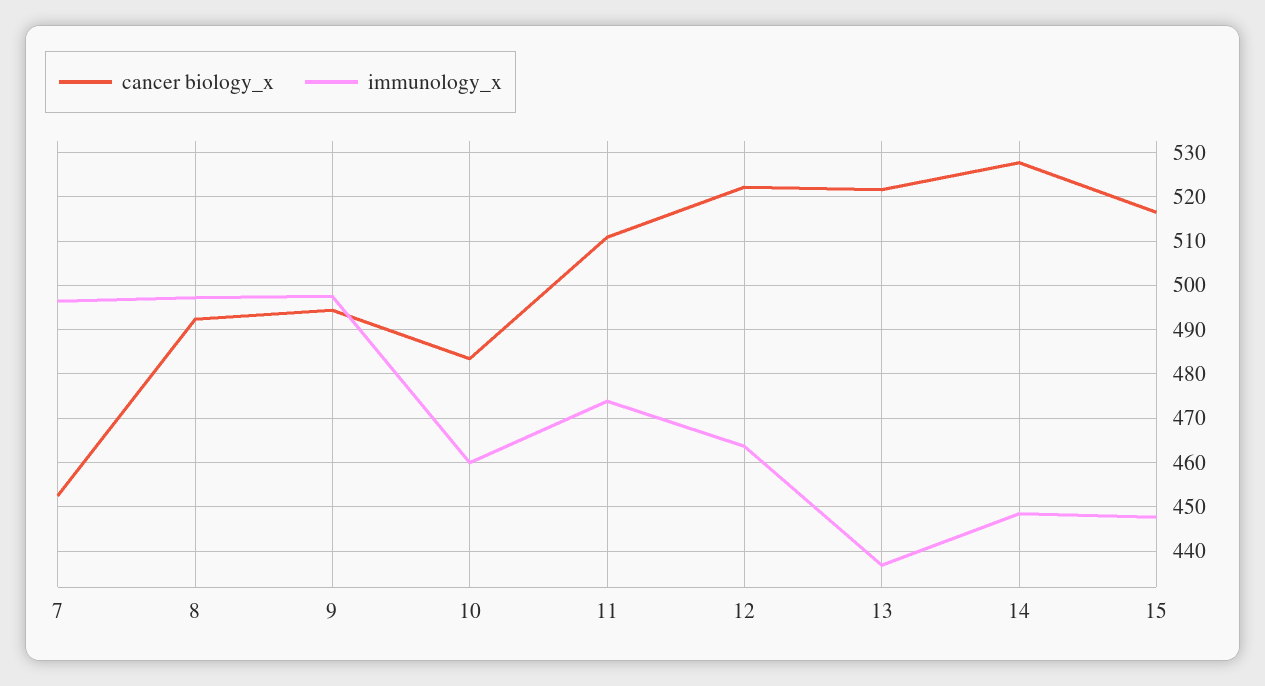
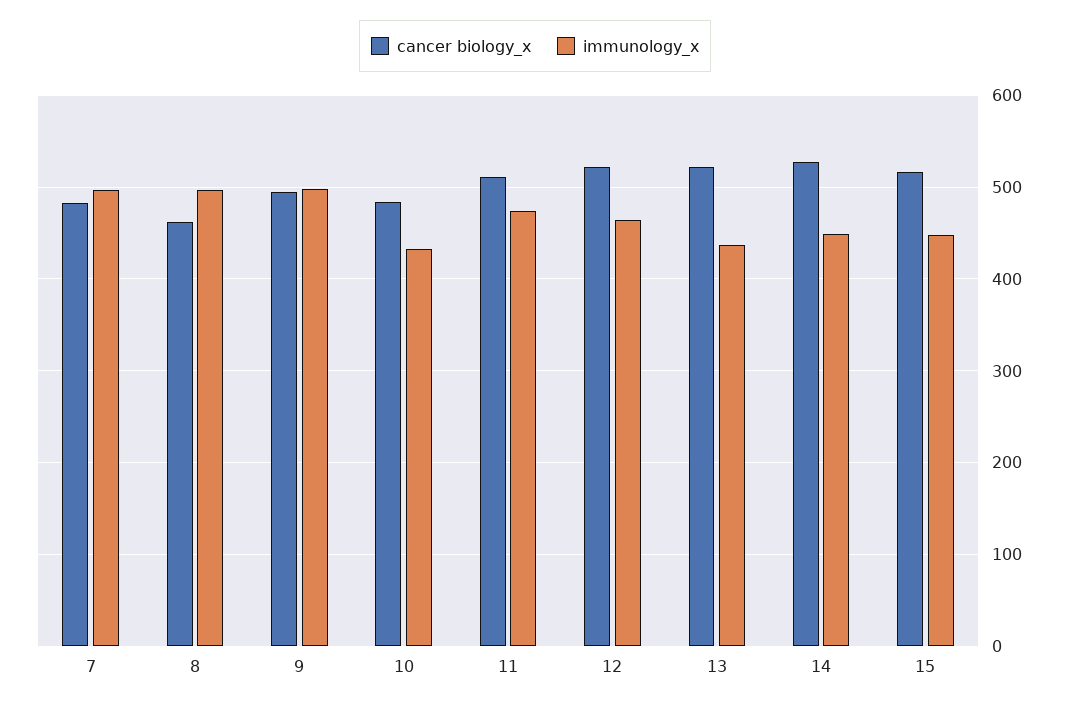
  {
    "cancer biology_x": {
-     "7": 452,
+     "7": 480,
-     "8": 492,
+     "8": 460,
      "9": 494,
      "10": 484,
      "11": 510,
      "12": 522,
      "13": 522,
      "14": 528,
      "15": 516
    },
    "immunology_x": {
      "7": 496,
      "8": 498,
      "9": 498,
-     "10": 460,
+     "10": 430,
      "11": 474,
      "12": 464,
      "13": 436,
      "14": 448,
      "15": 448
    }
  }

